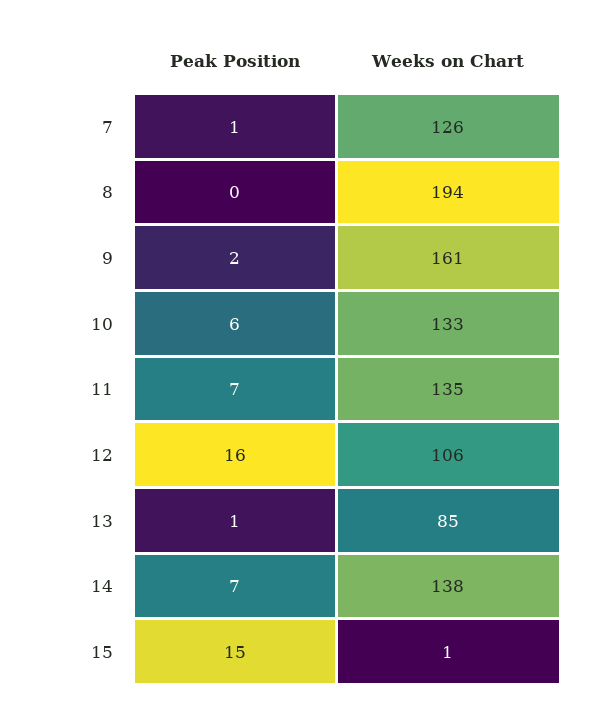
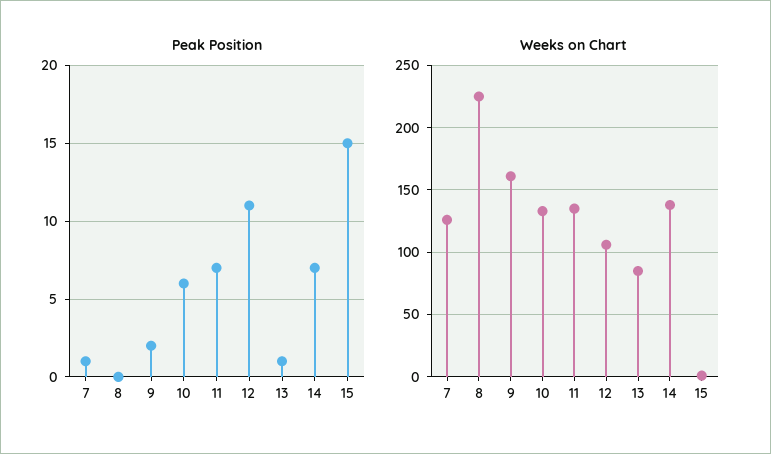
  {
    "Peak Position": {
      "7": 1,
      "8": 0,
      "9": 2,
      "10": 6,
      "11": 7,
-     "12": 16,
+     "12": 11,
      "13": 1,
      "14": 7,
      "15": 15
    },
    "Weeks on Chart": {
      "7": 126,
-     "8": 194,
+     "8": 225,
      "9": 161,
      "10": 133,
      "11": 135,
      "12": 106,
      "13": 85,
      "14": 138,
      "15": 1
    }
  }

